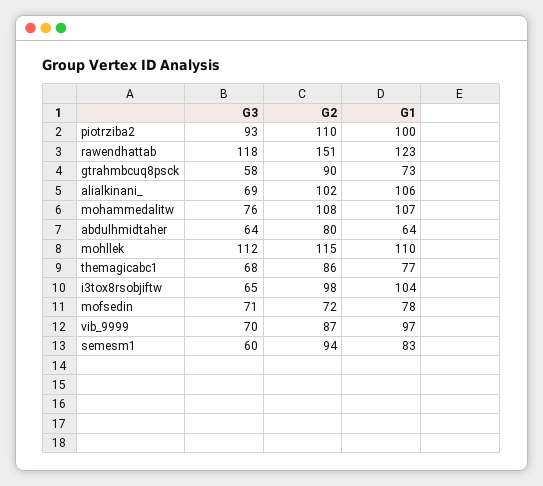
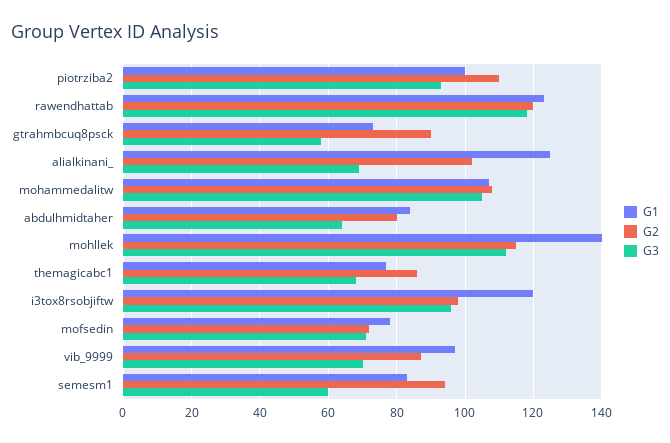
  {
    "G3": {
      "piotrziba2": 93,
      "rawendhattab": 118,
      "gtrahmbcuq8psck": 58,
      "alialkinani_": 69,
-     "mohammedalitw": 76,
+     "mohammedalitw": 105,
      "abdulhmidtaher": 64,
      "mohllek": 112,
      "themagicabc1": 68,
-     "i3tox8rsobjiftw": 65,
+     "i3tox8rsobjiftw": 95,
      "mofsedin": 71,
      "vib_9999": 70,
      "semesm1": 60
    },
    "G2": {
      "piotrziba2": 110,
-     "rawendhattab": 151,
+     "rawendhattab": 120,
      "gtrahmbcuq8psck": 90,
      "alialkinani_": 102,
      "mohammedalitw": 108,
      "abdulhmidtaher": 80,
      "mohllek": 115,
      "themagicabc1": 86,
      "i3tox8rsobjiftw": 98,
      "mofsedin": 72,
      "vib_9999": 87,
      "semesm1": 94
    },
    "G1": {
      "piotrziba2": 100,
      "rawendhattab": 123,
      "gtrahmbcuq8psck": 73,
-     "alialkinani_": 106,
+     "alialkinani_": 125,
      "mohammedalitw": 107,
-     "abdulhmidtaher": 64,
+     "abdulhmidtaher": 85,
-     "mohllek": 110,
+     "mohllek": 140,
      "themagicabc1": 77,
-     "i3tox8rsobjiftw": 104,
+     "i3tox8rsobjiftw": 120,
      "mofsedin": 78,
      "vib_9999": 97,
      "semesm1": 83
    }
  }

